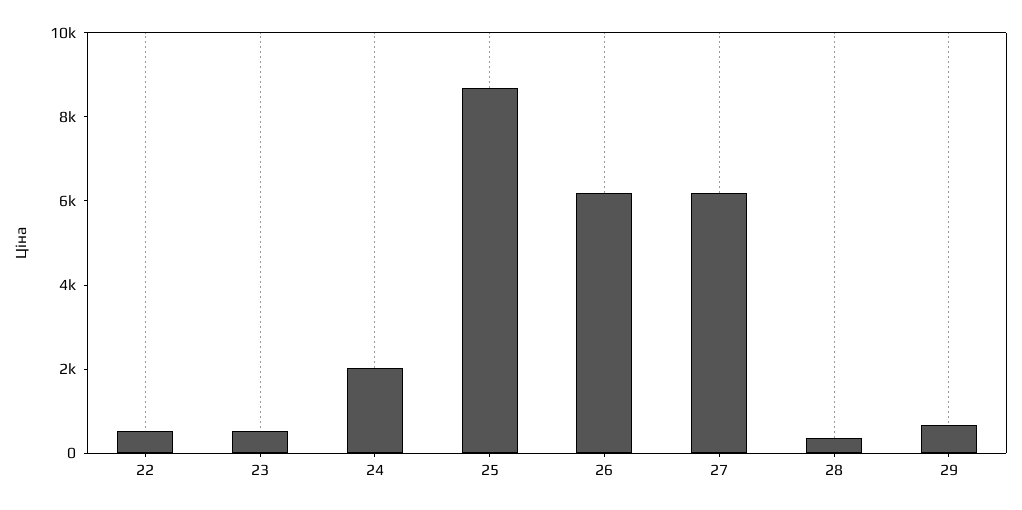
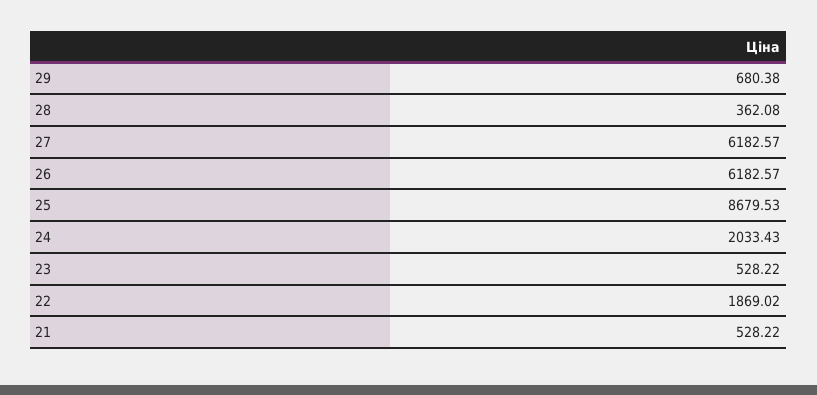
  {
-   "22": 500,
+   "22": 1869.02,
    "23": 528.22,
    "24": 2033.43,
    "25": 8679.53,
    "26": 6182.57,
    "27": 6182.57,
    "28": 362.08,
-   "29": 680.38
+   "29": 680.38,
+   "21": 528.22
  }

